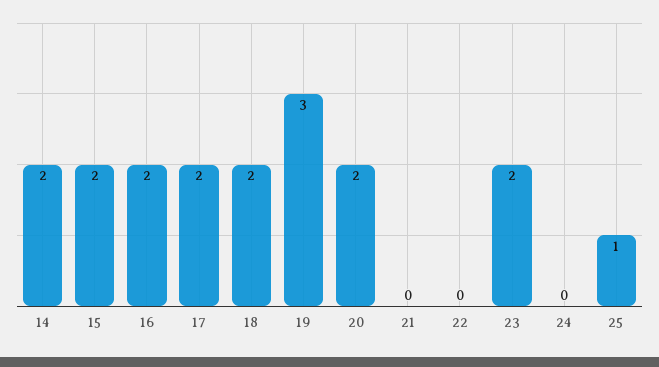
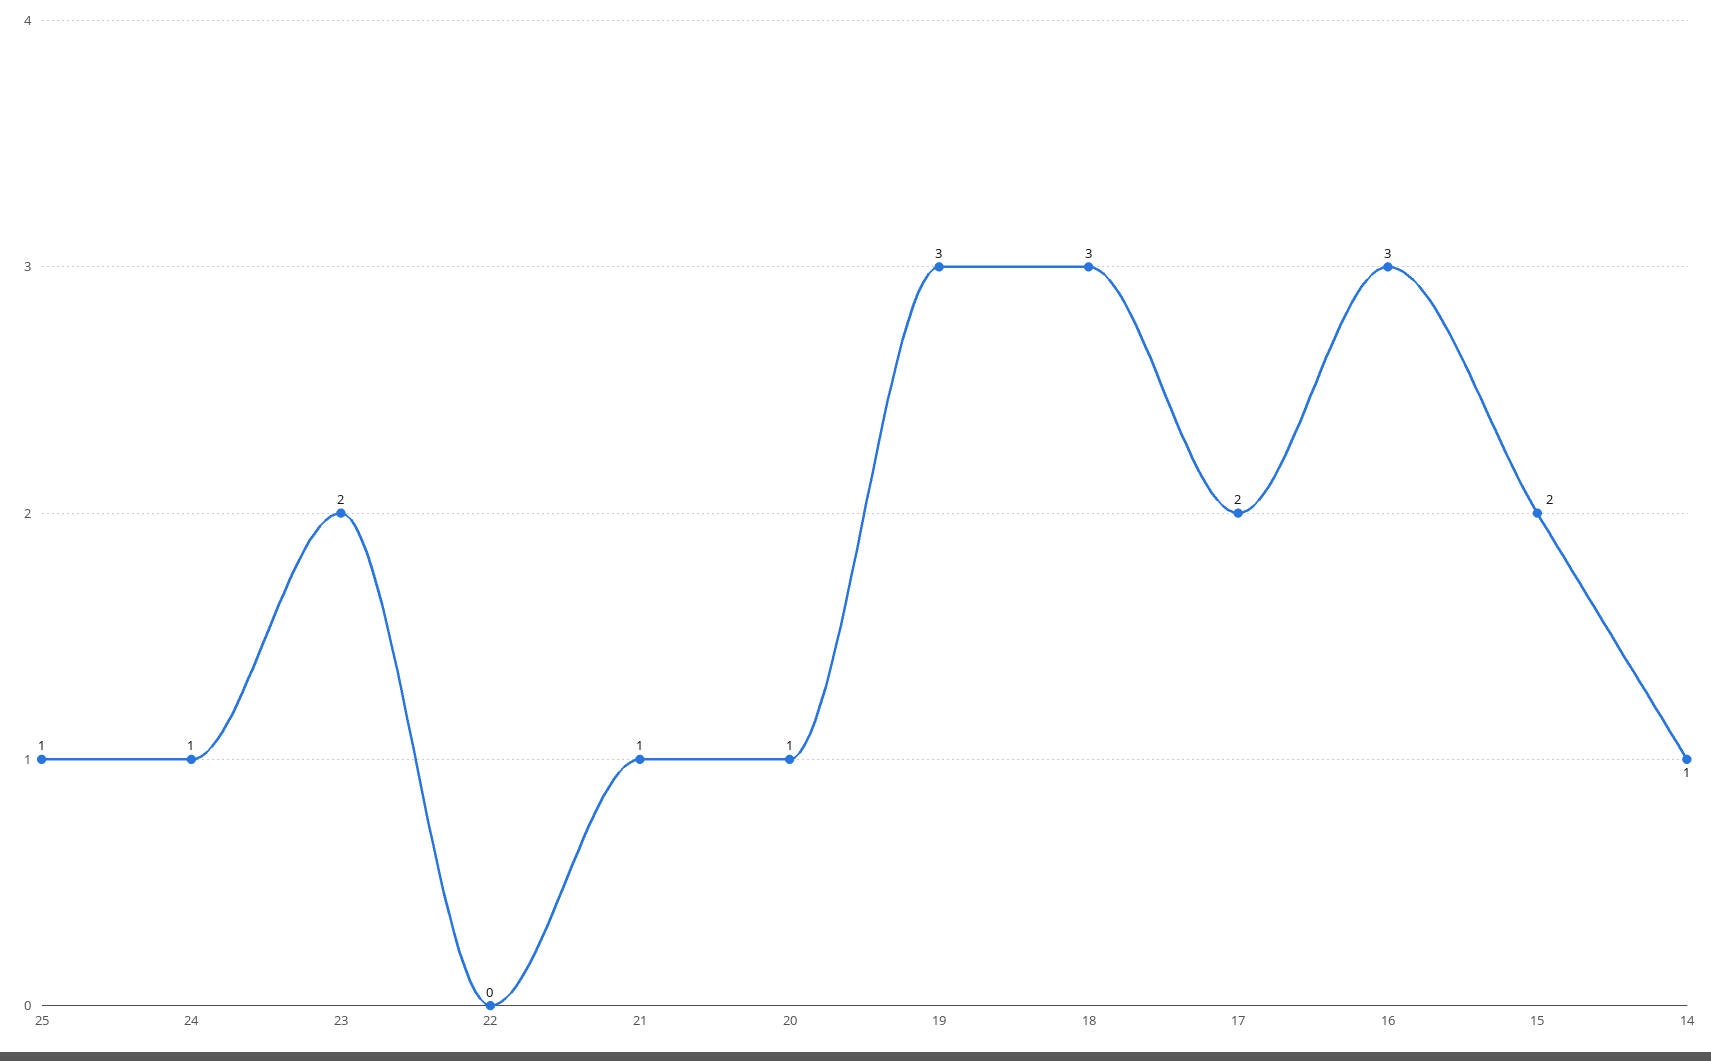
  {
-   "14": 2,
+   "14": 1,
    "15": 2,
-   "16": 2,
+   "16": 3,
    "17": 2,
-   "18": 2,
+   "18": 3,
    "19": 3,
-   "20": 2,
+   "20": 1,
-   "21": 0,
+   "21": 1,
    "22": 0,
    "23": 2,
-   "24": 0,
+   "24": 1,
    "25": 1
  }

